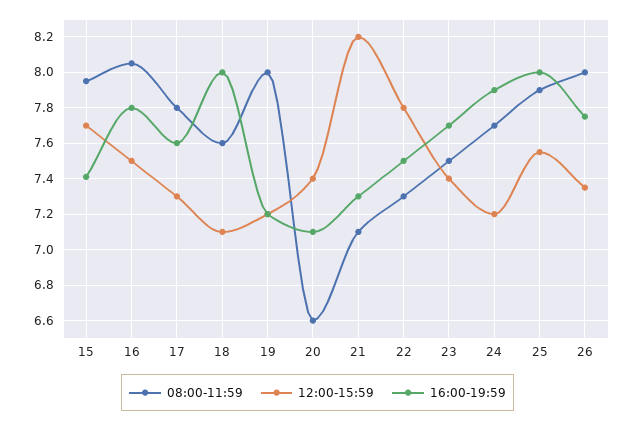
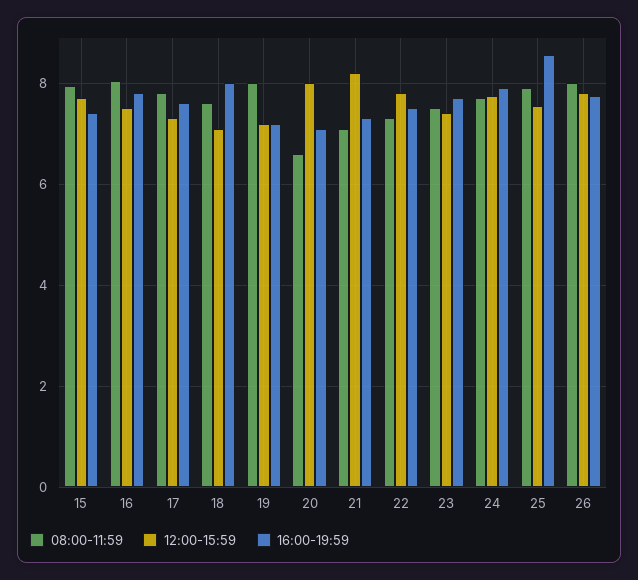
  {
    "08:00-11:59": {
      "15": 7.95,
      "16": 8.05,
      "17": 7.8,
      "18": 7.6,
      "19": 8,
      "20": 6.6,
      "21": 7.1,
      "22": 7.3,
      "23": 7.5,
      "24": 7.7,
      "25": 7.9,
      "26": 8
    },
    "12:00-15:59": {
      "15": 7.7,
      "16": 7.5,
      "17": 7.3,
      "18": 7.1,
      "19": 7.2,
-     "20": 7.4,
+     "20": 8,
      "21": 8.2,
      "22": 7.8,
      "23": 7.4,
-     "24": 7.2,
+     "24": 7.8,
      "25": 7.55,
-     "26": 7.35
+     "26": 7.8
    },
    "16:00-19:59": {
      "15": 7.4,
      "16": 7.8,
      "17": 7.6,
      "18": 8,
      "19": 7.2,
      "20": 7.1,
      "21": 7.3,
      "22": 7.5,
      "23": 7.7,
      "24": 7.9,
-     "25": 8,
+     "25": 8.6,
      "26": 7.75
    }
  }

